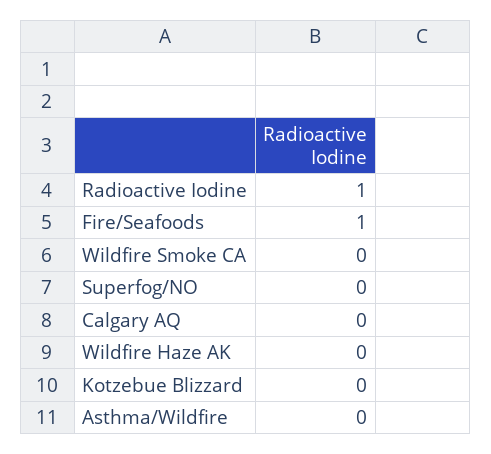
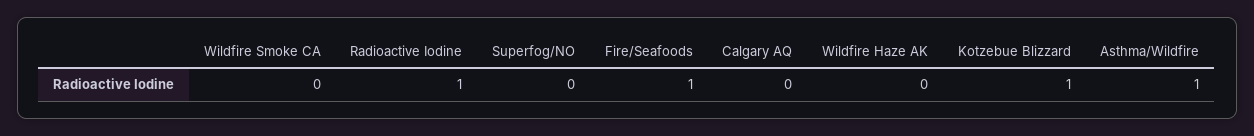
  {
    "Radioactive Iodine": 1,
    "Fire/Seafoods": 1,
    "Wildfire Smoke CA": 0,
    "Superfog/NO": 0,
    "Calgary AQ": 0,
    "Wildfire Haze AK": 0,
-   "Kotzebue Blizzard": 0,
+   "Kotzebue Blizzard": 1,
-   "Asthma/Wildfire": 0
+   "Asthma/Wildfire": 1
  }

